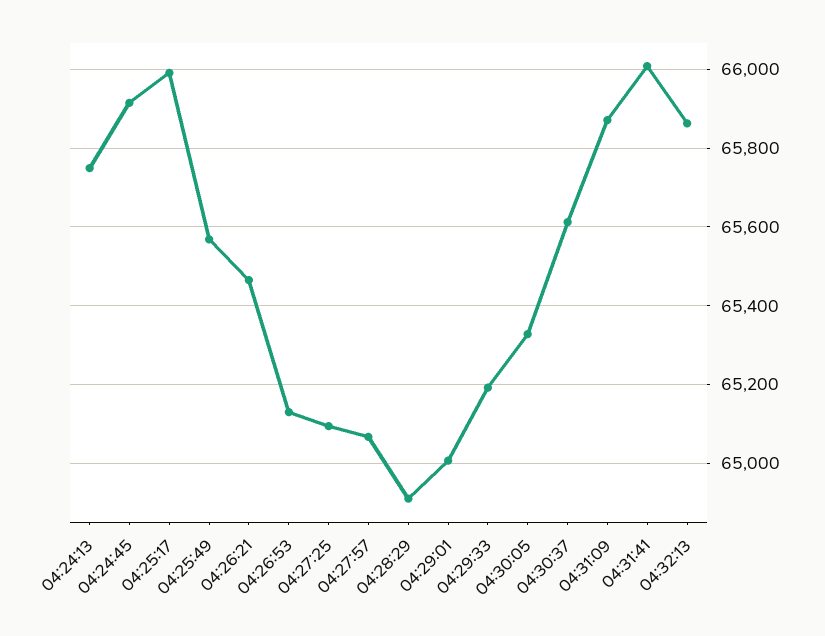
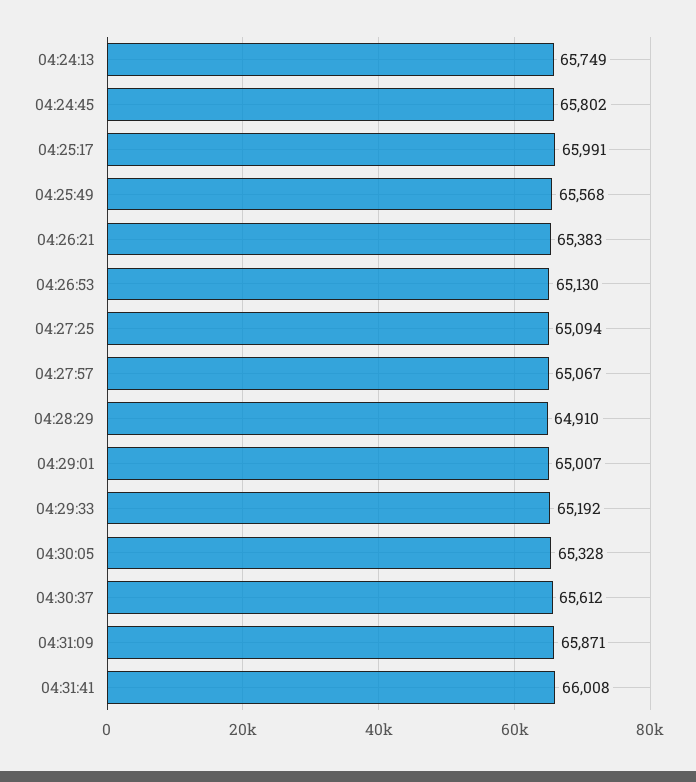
  {
    "04:24:13": 65749,
-   "04:24:45": 65920,
+   "04:24:45": 65802,
    "04:25:17": 65991,
    "04:25:49": 65568,
-   "04:26:21": 65460,
+   "04:26:21": 65383,
    "04:26:53": 65130,
    "04:27:25": 65094,
    "04:27:57": 65067,
    "04:28:29": 64910,
    "04:29:01": 65007,
    "04:29:33": 65192,
    "04:30:05": 65328,
    "04:30:37": 65612,
    "04:31:09": 65871,
-   "04:31:41": 66008,
+   "04:31:41": 66008
-   "04:32:13": 65860
  }

